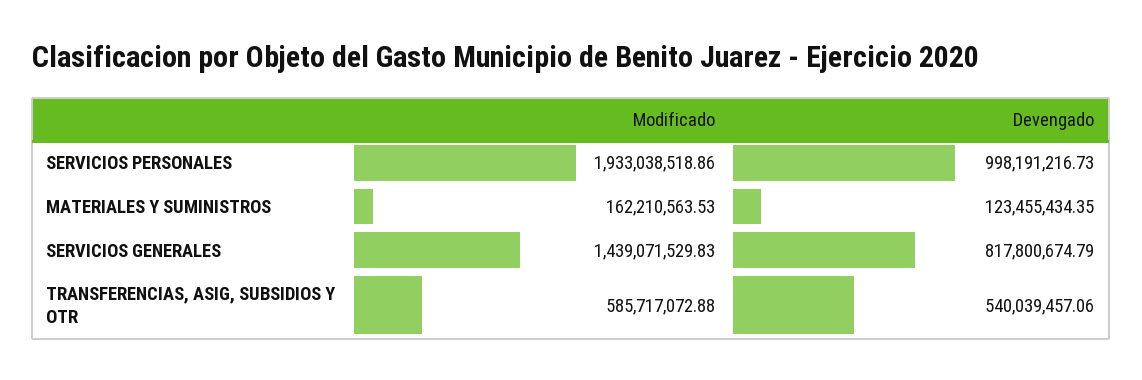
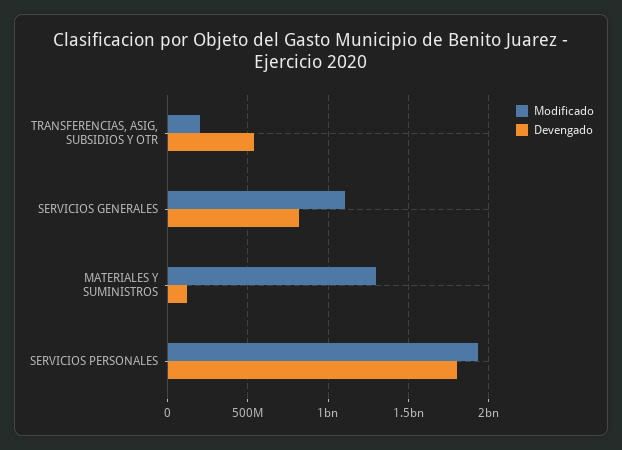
  {
    "Modificado": {
      "SERVICIOS PERSONALES": 1933038518.86,
-     "MATERIALES Y SUMINISTROS": 162210563.53,
+     "MATERIALES Y SUMINISTROS": 1300000000,
-     "SERVICIOS GENERALES": 1439071529.83,
+     "SERVICIOS GENERALES": 1100000000,
-     "TRANSFERENCIAS, ASIG, SUBSIDIOS Y OTR": 585717072.88
+     "TRANSFERENCIAS, ASIG, SUBSIDIOS Y OTR": 200000000
    },
    "Devengado": {
-     "SERVICIOS PERSONALES": 998191216.73,
+     "SERVICIOS PERSONALES": 1800000000,
      "MATERIALES Y SUMINISTROS": 123455434.35,
      "SERVICIOS GENERALES": 817800674.79,
      "TRANSFERENCIAS, ASIG, SUBSIDIOS Y OTR": 540039457.06
    }
  }

